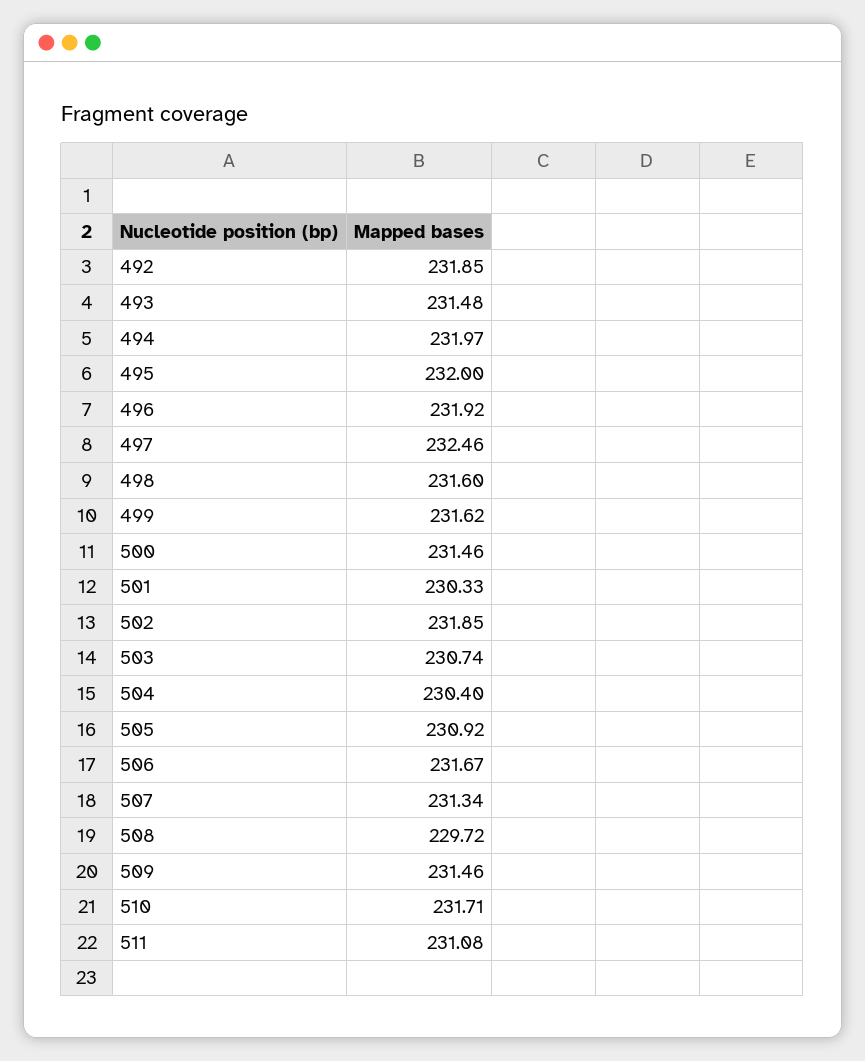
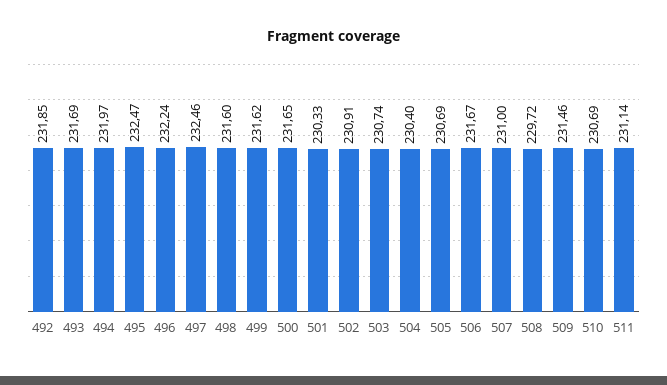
  {
    "492": 231.85,
-   "493": 231.48,
+   "493": 231.69,
    "494": 231.97,
-   "495": 232,
+   "495": 232.47,
-   "496": 231.92,
+   "496": 232.24,
    "497": 232.46,
    "498": 231.6,
    "499": 231.62,
-   "500": 231.46,
+   "500": 231.65,
    "501": 230.33,
-   "502": 231.85,
+   "502": 230.91,
    "503": 230.74,
    "504": 230.4,
-   "505": 230.92,
+   "505": 230.69,
    "506": 231.67,
-   "507": 231.34,
+   "507": 231,
    "508": 229.72,
    "509": 231.46,
-   "510": 231.71,
+   "510": 230.69,
-   "511": 231.08
+   "511": 231.14
  }

